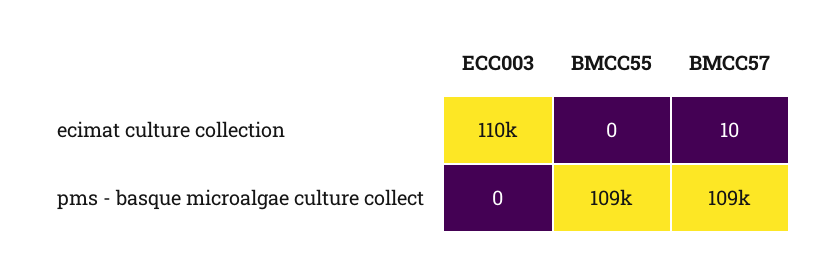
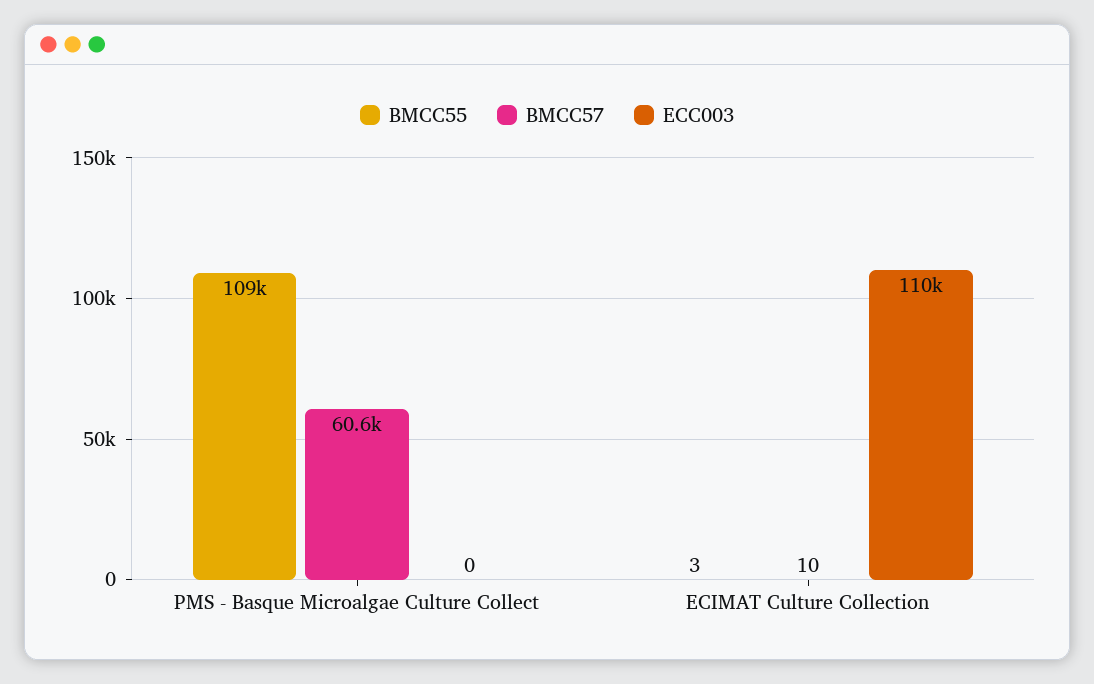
  {
    "ECC003": {
      "ecimat culture collection": 110000,
      "pms - basque microalgae culture collect": 0
    },
    "BMCC55": {
-     "ecimat culture collection": 0,
+     "ecimat culture collection": 3,
      "pms - basque microalgae culture collect": 109000
    },
    "BMCC57": {
      "ecimat culture collection": 10,
-     "pms - basque microalgae culture collect": 109000
+     "pms - basque microalgae culture collect": 60600
    }
  }

